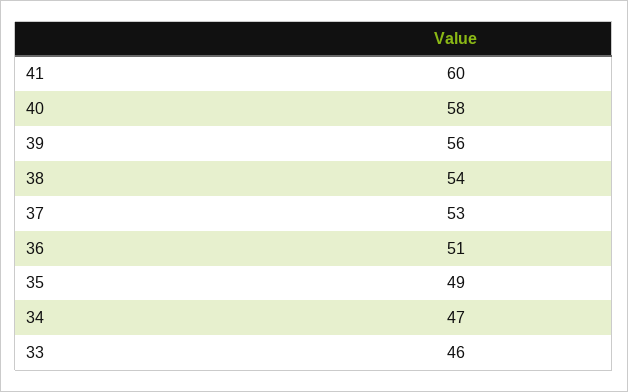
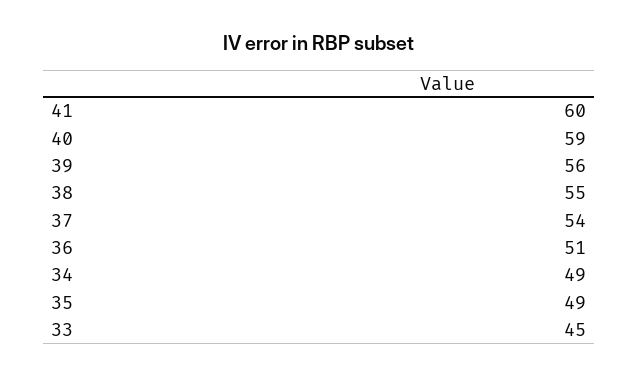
  {
    "41": 60,
-   "40": 58,
+   "40": 59,
    "39": 56,
-   "38": 54,
+   "38": 55,
-   "37": 53,
+   "37": 54,
    "36": 51,
    "35": 49,
-   "34": 47,
+   "34": 49,
-   "33": 46
+   "33": 45
  }

